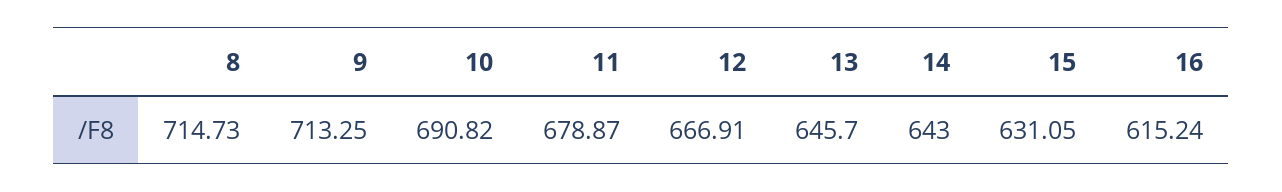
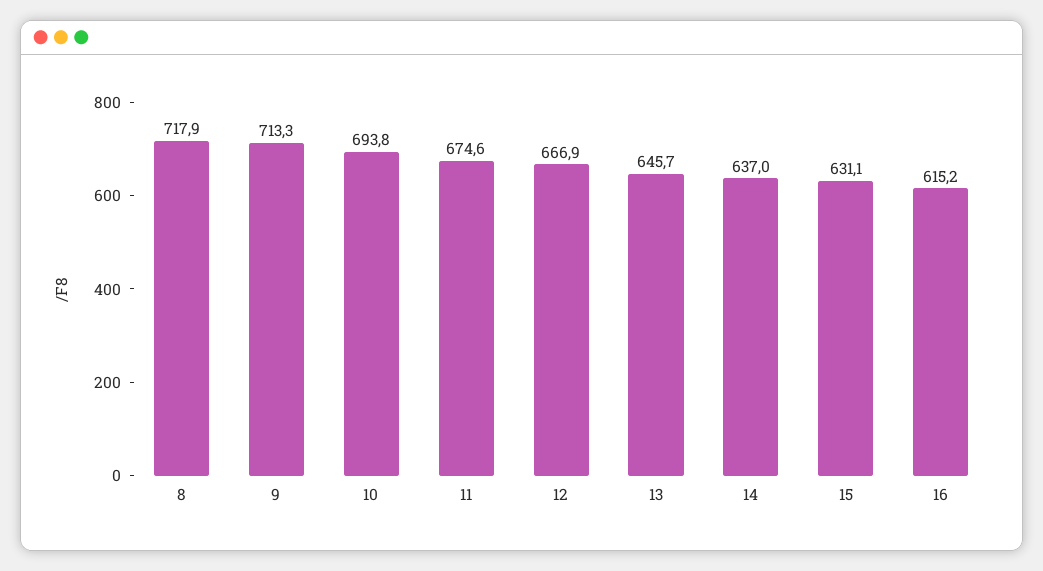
  {
-   "8": 714.73,
+   "8": 717.9,
    "9": 713.25,
-   "10": 690.82,
+   "10": 693.8,
-   "11": 678.87,
+   "11": 674.6,
    "12": 666.91,
    "13": 645.7,
-   "14": 643,
+   "14": 637,
    "15": 631.05,
    "16": 615.24
  }

